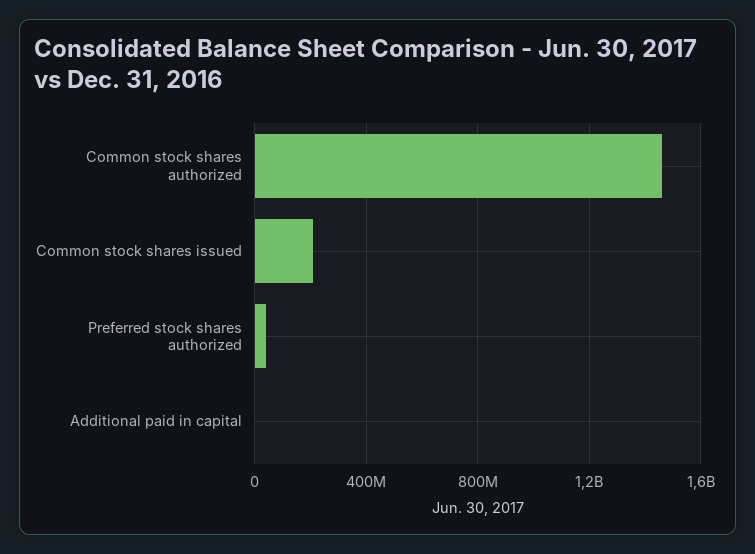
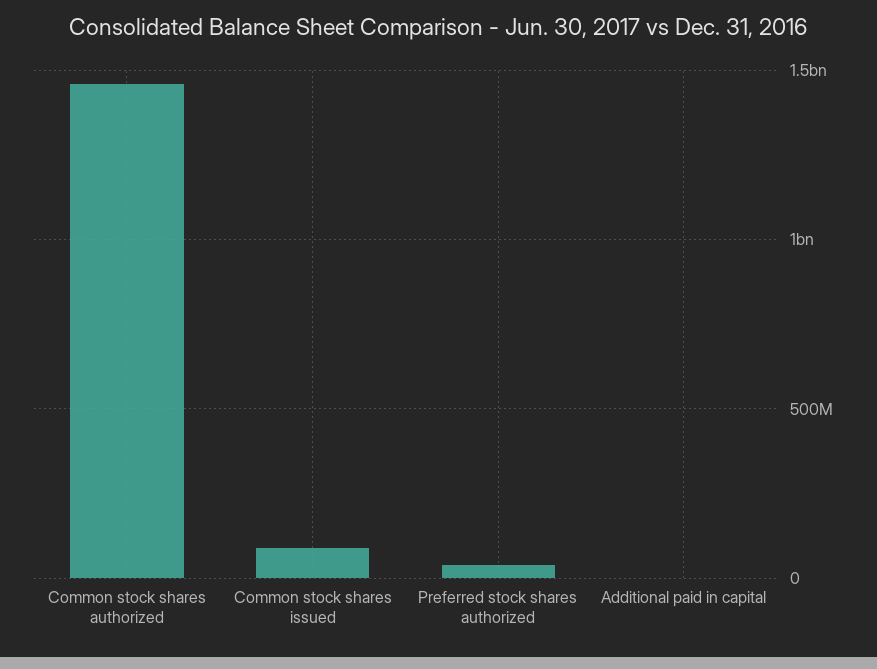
  {
    "Common stock shares authorized": 1450000000,
-   "Common stock shares issued": 200000000,
+   "Common stock shares issued": 100000000,
    "Preferred stock shares authorized": 50000000,
    "Additional paid in capital": 0
  }

